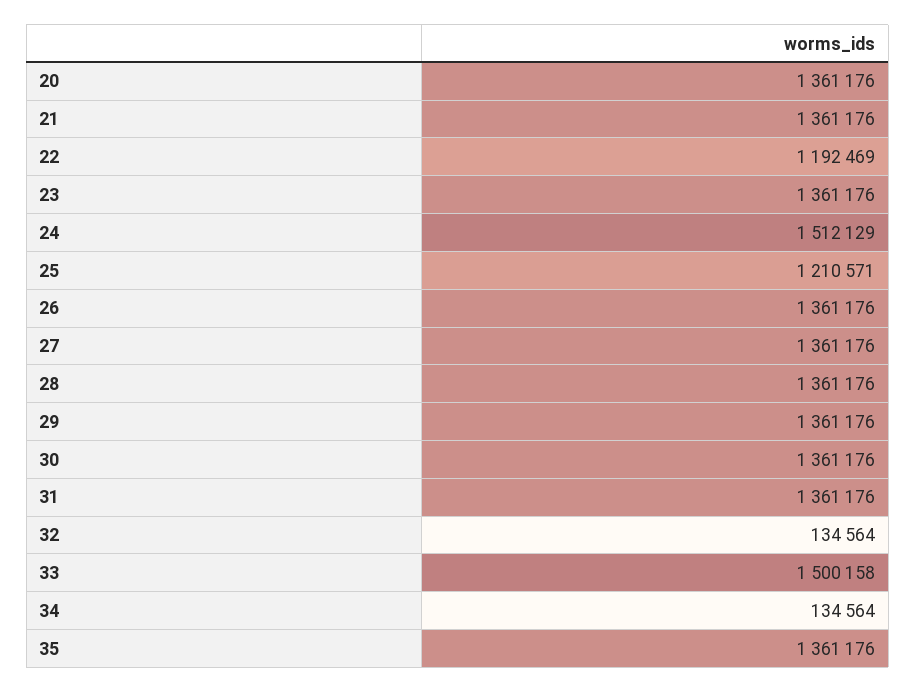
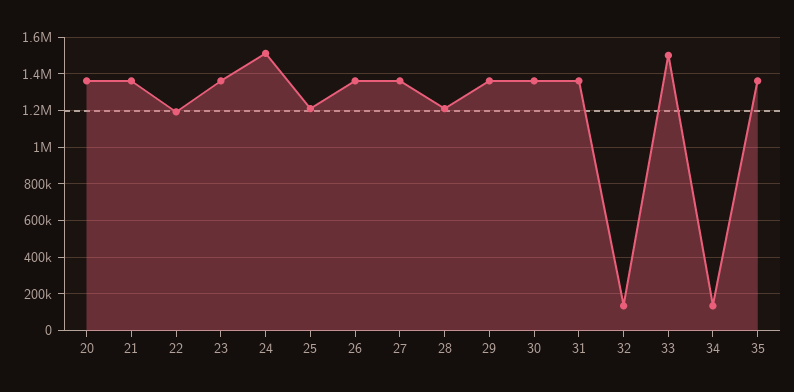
  {
    "20": 1361176,
    "21": 1361176,
    "22": 1192469,
    "23": 1361176,
    "24": 1512129,
    "25": 1210571,
    "26": 1361176,
    "27": 1361176,
-   "28": 1361176,
+   "28": 1200000,
    "29": 1361176,
    "30": 1361176,
    "31": 1361176,
    "32": 134564,
    "33": 1500158,
    "34": 134564,
    "35": 1361176
  }

